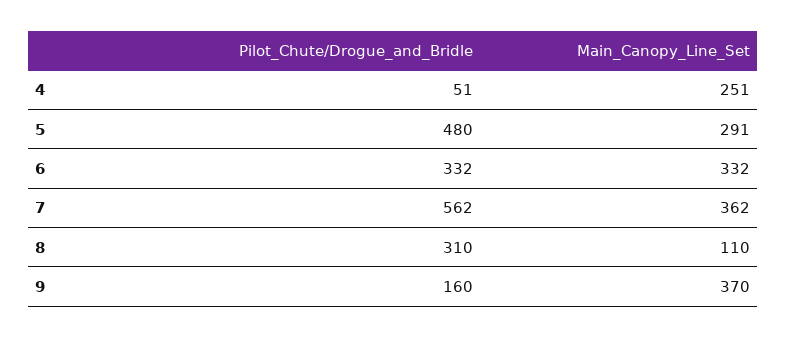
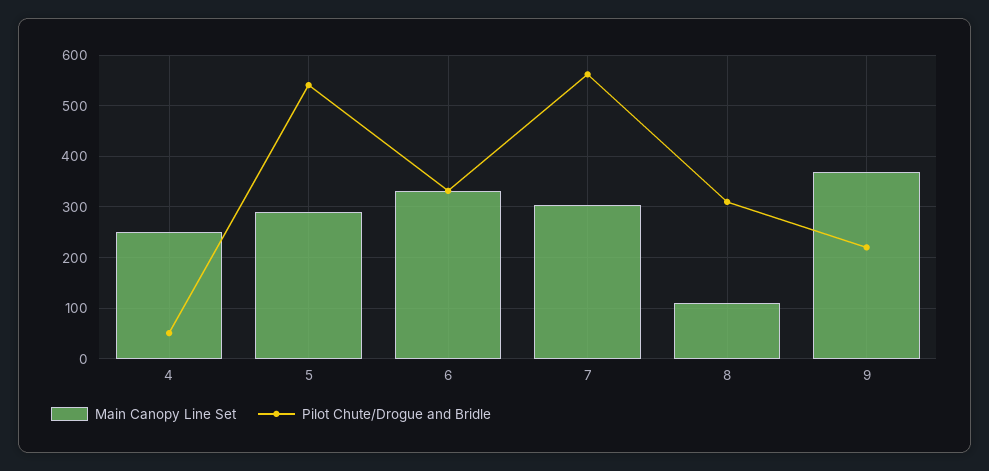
  {
    "Pilot_Chute/Drogue_and_Bridle": {
      "4": 51,
-     "5": 480,
+     "5": 540,
      "6": 332,
      "7": 562,
      "8": 310,
-     "9": 160
+     "9": 220
    },
    "Main_Canopy_Line_Set": {
      "4": 251,
      "5": 291,
      "6": 332,
-     "7": 362,
+     "7": 300,
      "8": 110,
      "9": 370
    }
  }

